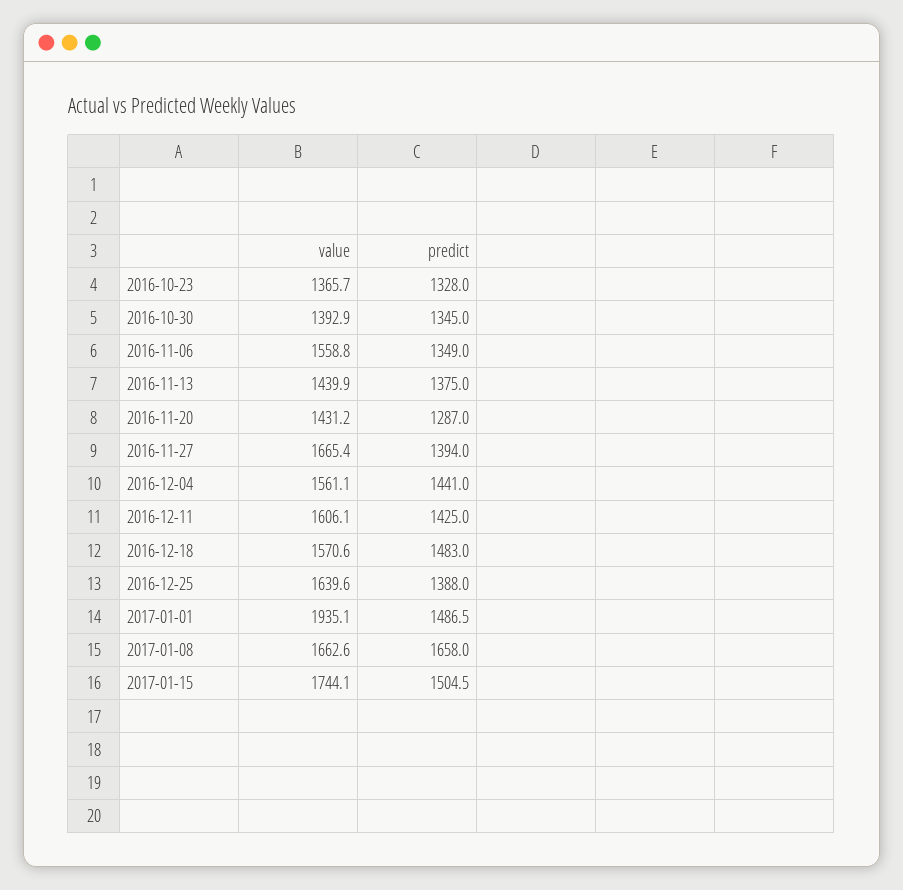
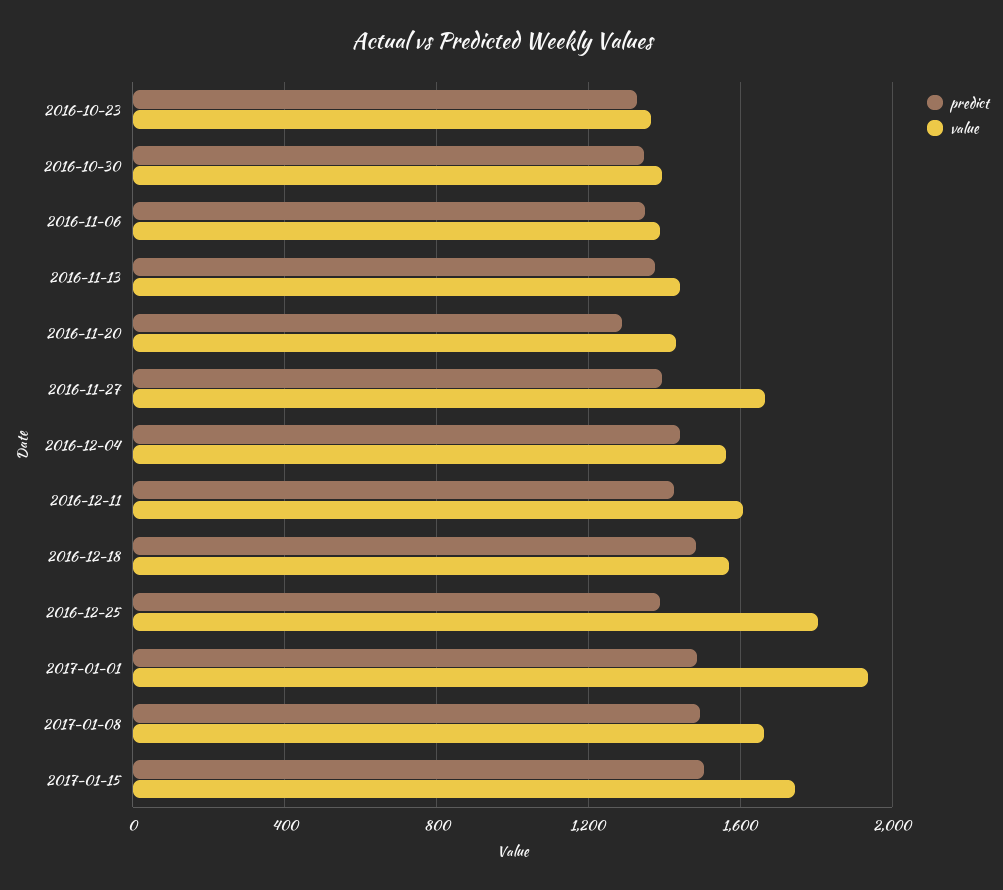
  {
    "value": {
      "2016-10-23": 1365.7,
      "2016-10-30": 1392.9,
-     "2016-11-06": 1558.8,
+     "2016-11-06": 1400,
      "2016-11-13": 1439.9,
      "2016-11-20": 1431.2,
      "2016-11-27": 1665.4,
      "2016-12-04": 1561.1,
      "2016-12-11": 1606.1,
      "2016-12-18": 1570.6,
-     "2016-12-25": 1639.6,
+     "2016-12-25": 1800,
      "2017-01-01": 1935.1,
      "2017-01-08": 1662.6,
      "2017-01-15": 1744.1
    },
    "predict": {
      "2016-10-23": 1328,
      "2016-10-30": 1345,
      "2016-11-06": 1349,
      "2016-11-13": 1375,
      "2016-11-20": 1287,
      "2016-11-27": 1394,
      "2016-12-04": 1441,
      "2016-12-11": 1425,
      "2016-12-18": 1483,
      "2016-12-25": 1388,
      "2017-01-01": 1486.5,
-     "2017-01-08": 1658,
+     "2017-01-08": 1500,
      "2017-01-15": 1504.5
    }
  }

